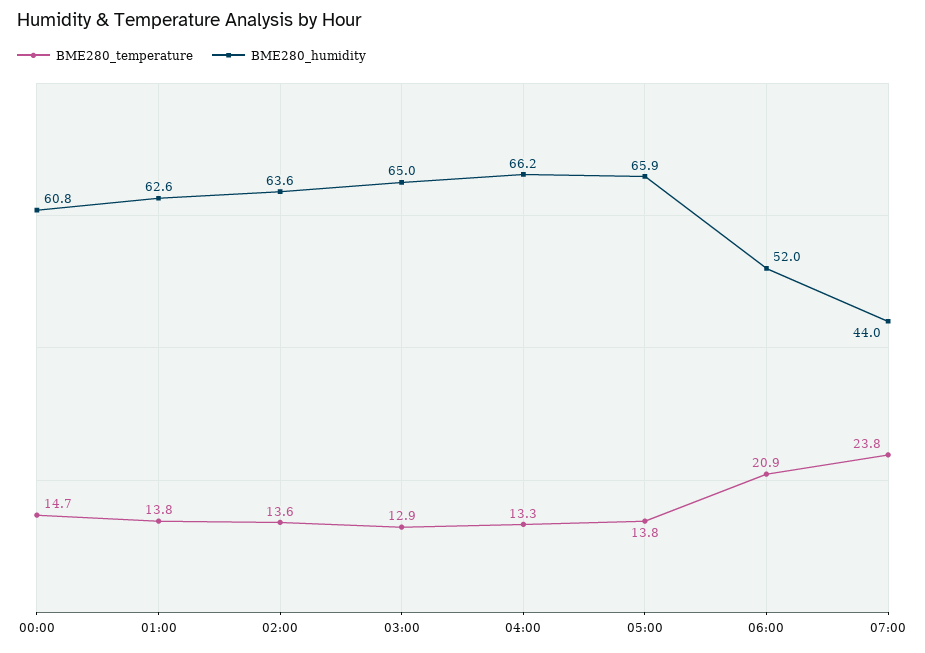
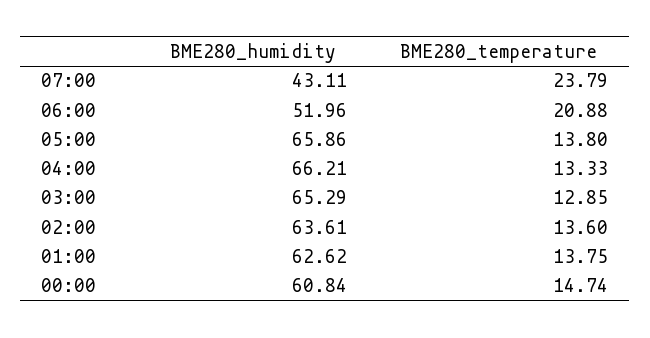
  {
    "BME280_temperature": {
      "00:00": 14.74,
      "01:00": 13.75,
      "02:00": 13.6,
      "03:00": 12.85,
      "04:00": 13.33,
      "05:00": 13.8,
      "06:00": 20.88,
      "07:00": 23.79
    },
    "BME280_humidity": {
      "00:00": 60.84,
      "01:00": 62.62,
      "02:00": 63.61,
-     "03:00": 65,
+     "03:00": 65.29,
      "04:00": 66.21,
      "05:00": 65.86,
      "06:00": 51.96,
-     "07:00": 44
+     "07:00": 43.11
    }
  }

